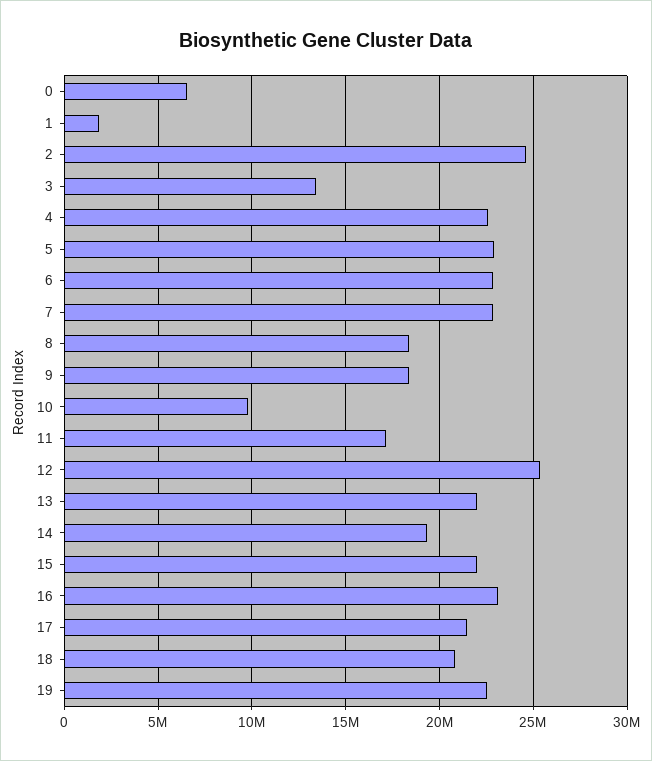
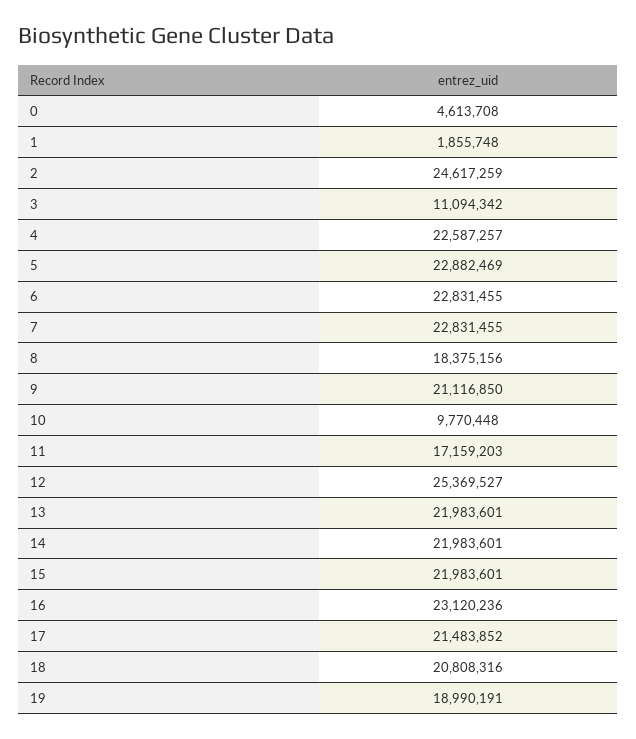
  {
-   "0": 6500000,
+   "0": 4613708,
    "1": 1855748,
    "2": 24617259,
-   "3": 13500000,
+   "3": 11094342,
    "4": 22587257,
    "5": 22882469,
    "6": 22831455,
    "7": 22831455,
    "8": 18375156,
-   "9": 18500000,
+   "9": 21116850,
    "10": 9770448,
    "11": 17159203,
    "12": 25369527,
    "13": 21983601,
-   "14": 19500000,
+   "14": 21983601,
    "15": 21983601,
    "16": 23120236,
    "17": 21483852,
    "18": 20808316,
-   "19": 22500000
+   "19": 18990191
  }

